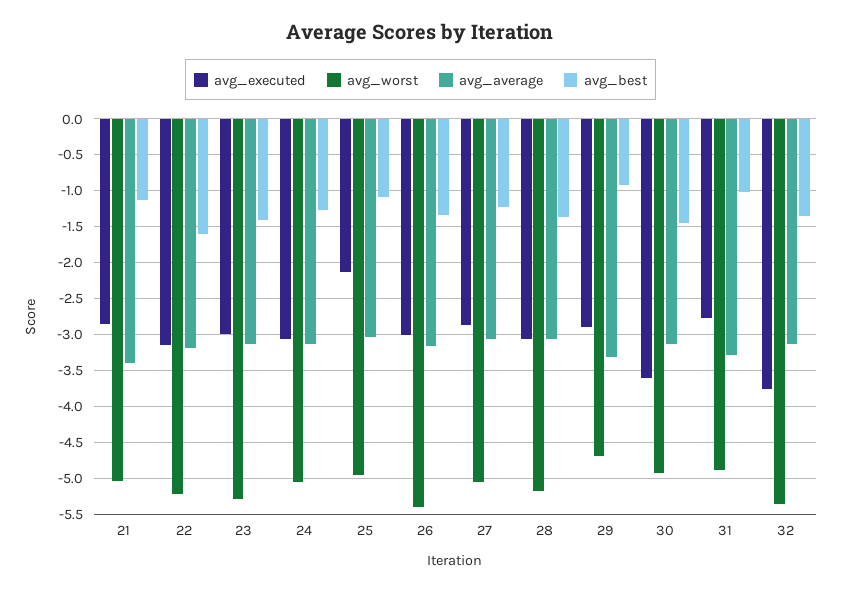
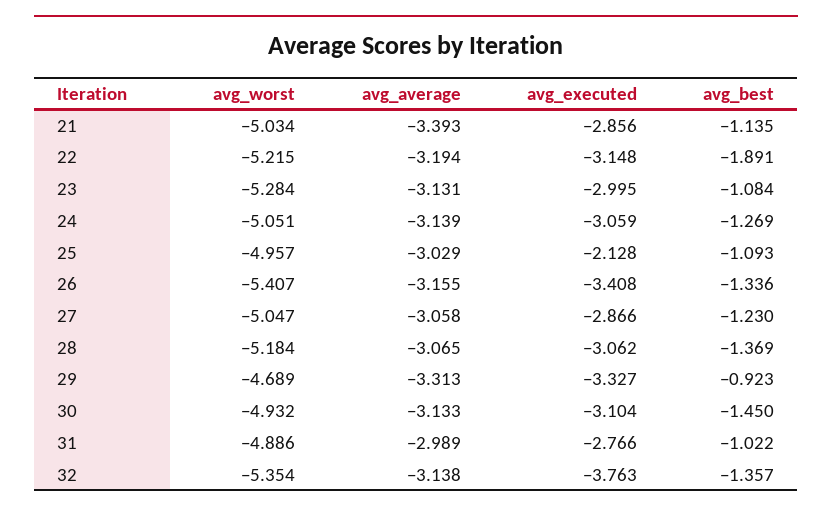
  {
    "avg_executed": {
      "21": -2.856,
      "22": -3.148,
      "23": -2.995,
      "24": -3.059,
      "25": -2.128,
-     "26": -3,
+     "26": -3.408,
      "27": -2.866,
      "28": -3.062,
-     "29": -2.9,
+     "29": -3.327,
-     "30": -3.6,
+     "30": -3.104,
      "31": -2.766,
      "32": -3.763
    },
    "avg_worst": {
      "21": -5.034,
      "22": -5.215,
      "23": -5.284,
      "24": -5.051,
      "25": -4.957,
      "26": -5.407,
      "27": -5.047,
      "28": -5.184,
      "29": -4.689,
      "30": -4.932,
      "31": -4.886,
      "32": -5.354
    },
    "avg_average": {
      "21": -3.393,
      "22": -3.194,
      "23": -3.131,
      "24": -3.139,
      "25": -3.029,
      "26": -3.155,
      "27": -3.058,
      "28": -3.065,
      "29": -3.313,
      "30": -3.133,
-     "31": -3.3,
+     "31": -2.989,
      "32": -3.138
    },
    "avg_best": {
      "21": -1.135,
-     "22": -1.6,
+     "22": -1.891,
-     "23": -1.4,
+     "23": -1.084,
      "24": -1.269,
      "25": -1.093,
      "26": -1.336,
      "27": -1.23,
      "28": -1.369,
      "29": -0.923,
      "30": -1.45,
      "31": -1.022,
      "32": -1.357
    }
  }

